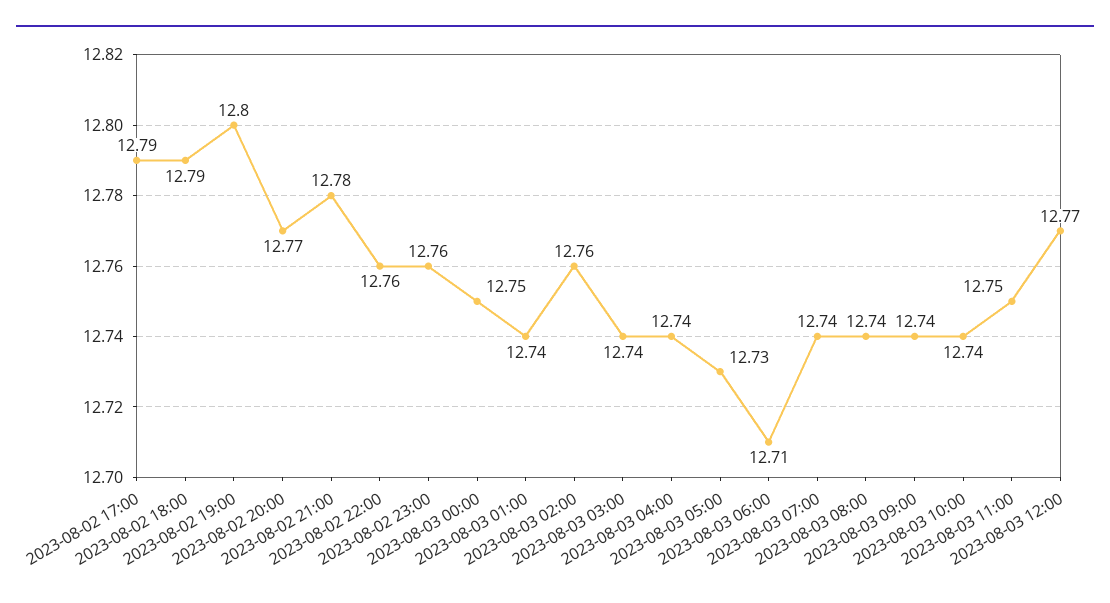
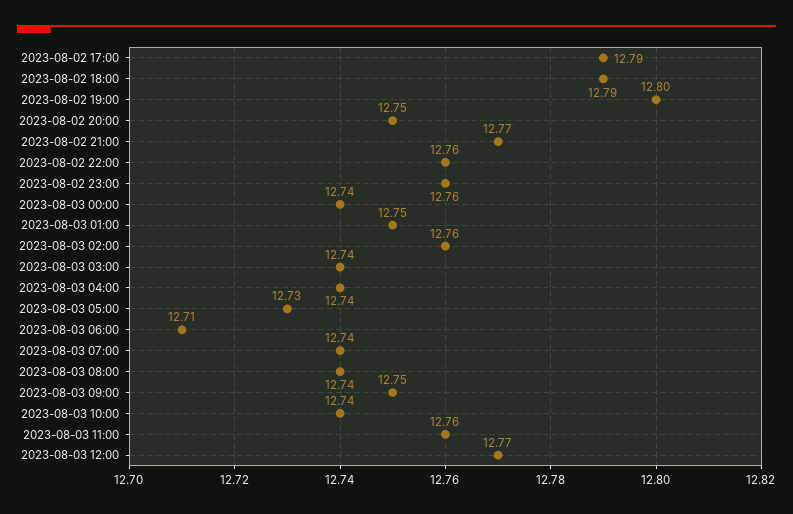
  {
    "2023-08-02 17:00": 12.79,
    "2023-08-02 18:00": 12.79,
    "2023-08-02 19:00": 12.8,
-   "2023-08-02 20:00": 12.77,
+   "2023-08-02 20:00": 12.75,
-   "2023-08-02 21:00": 12.78,
+   "2023-08-02 21:00": 12.77,
    "2023-08-02 22:00": 12.76,
    "2023-08-02 23:00": 12.76,
-   "2023-08-03 00:00": 12.75,
+   "2023-08-03 00:00": 12.74,
-   "2023-08-03 01:00": 12.74,
+   "2023-08-03 01:00": 12.75,
    "2023-08-03 02:00": 12.76,
    "2023-08-03 03:00": 12.74,
    "2023-08-03 04:00": 12.74,
    "2023-08-03 05:00": 12.73,
    "2023-08-03 06:00": 12.71,
    "2023-08-03 07:00": 12.74,
    "2023-08-03 08:00": 12.74,
-   "2023-08-03 09:00": 12.74,
+   "2023-08-03 09:00": 12.75,
    "2023-08-03 10:00": 12.74,
-   "2023-08-03 11:00": 12.75,
+   "2023-08-03 11:00": 12.76,
    "2023-08-03 12:00": 12.77
  }

